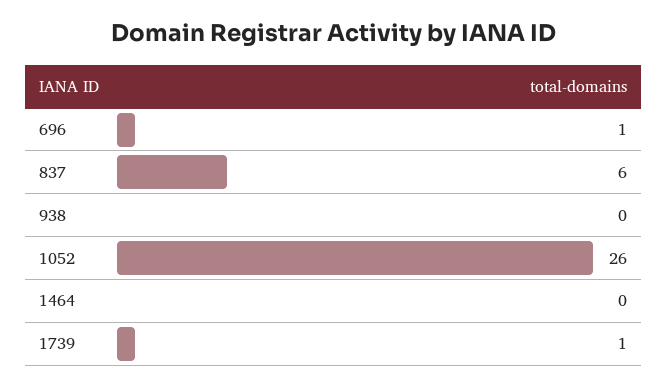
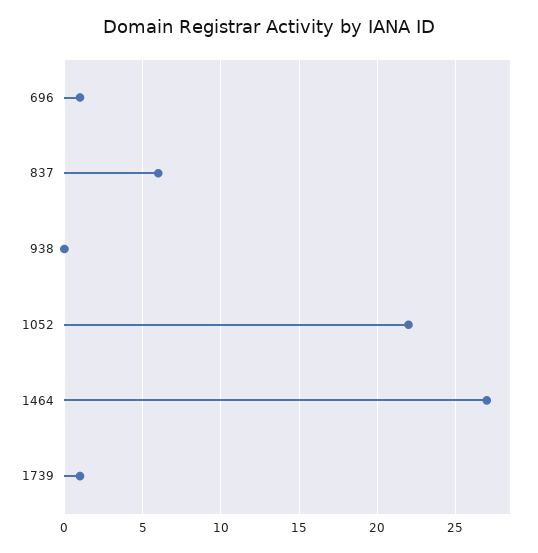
  {
    "696": 1,
    "837": 6,
    "938": 0,
-   "1052": 26,
+   "1052": 22,
-   "1464": 0,
+   "1464": 27,
    "1739": 1
  }

